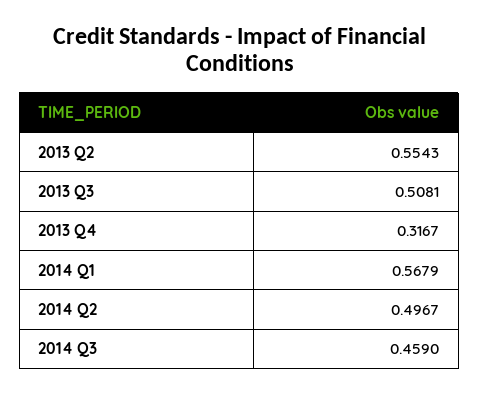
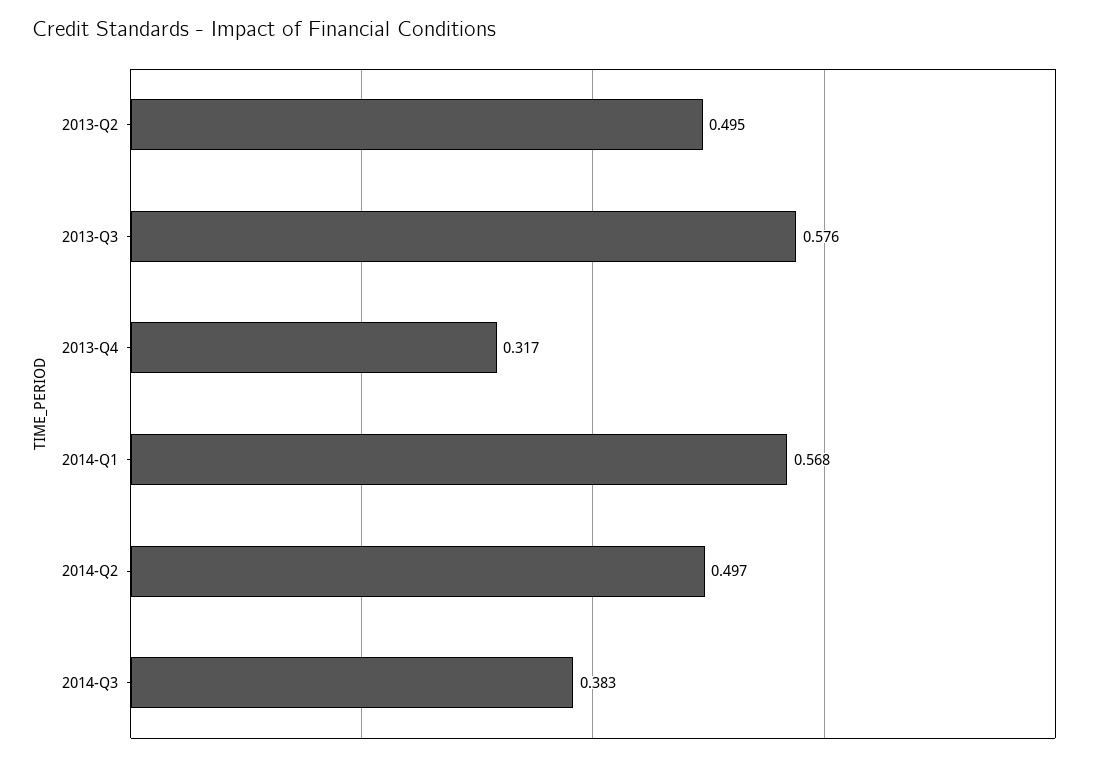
  {
-   "2013 Q2": 0.5543,
+   "2013 Q2": 0.495,
-   "2013 Q3": 0.5081,
+   "2013 Q3": 0.576,
    "2013 Q4": 0.3167,
    "2014 Q1": 0.5679,
    "2014 Q2": 0.4967,
-   "2014 Q3": 0.459
+   "2014 Q3": 0.383
  }

